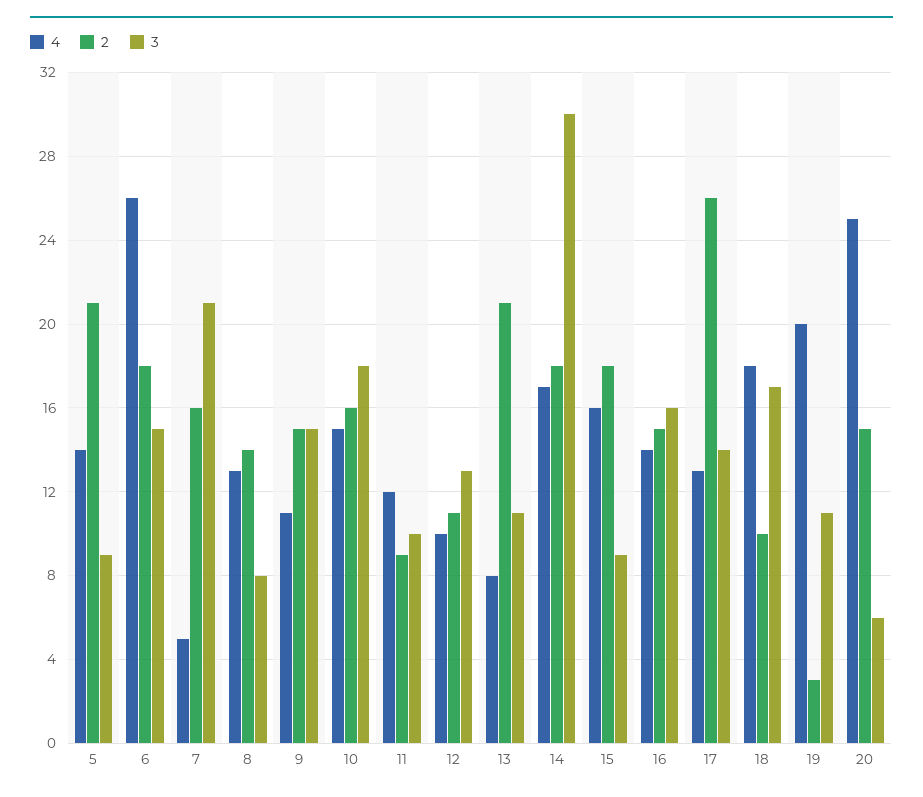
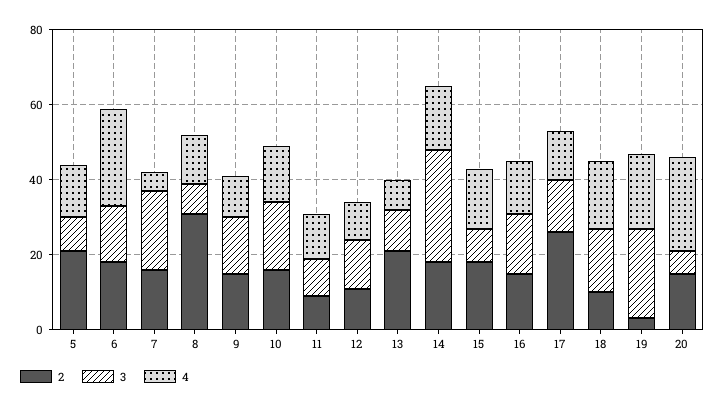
  {
    "4": {
      "5": 14,
      "6": 26,
      "7": 5,
      "8": 13,
      "9": 11,
      "10": 15,
      "11": 12,
      "12": 10,
      "13": 8,
      "14": 17,
      "15": 16,
      "16": 14,
      "17": 13,
      "18": 18,
      "19": 20,
      "20": 25
    },
    "2": {
      "5": 21,
      "6": 18,
      "7": 16,
-     "8": 14,
+     "8": 30,
      "9": 15,
      "10": 16,
      "11": 9,
      "12": 11,
      "13": 21,
      "14": 18,
      "15": 18,
      "16": 15,
      "17": 26,
      "18": 10,
      "19": 3,
      "20": 15
    },
    "3": {
      "5": 9,
      "6": 15,
      "7": 21,
      "8": 8,
      "9": 15,
      "10": 18,
      "11": 10,
      "12": 13,
      "13": 11,
      "14": 30,
      "15": 9,
      "16": 16,
      "17": 14,
      "18": 17,
-     "19": 11,
+     "19": 25,
      "20": 6
    }
  }

